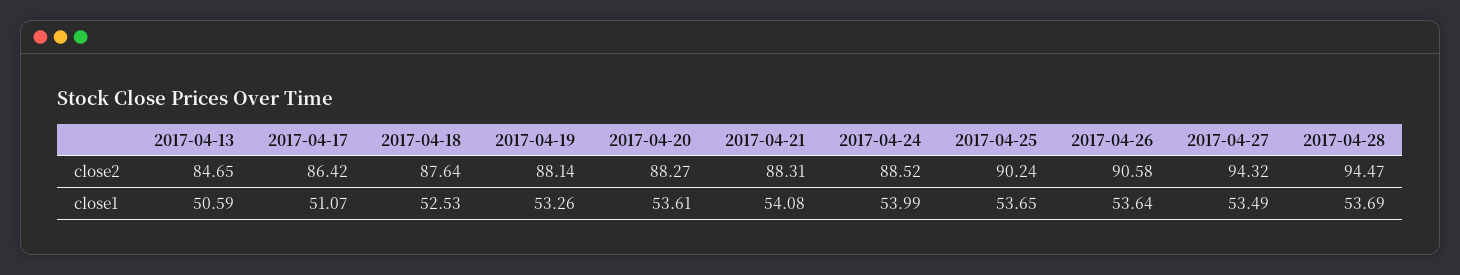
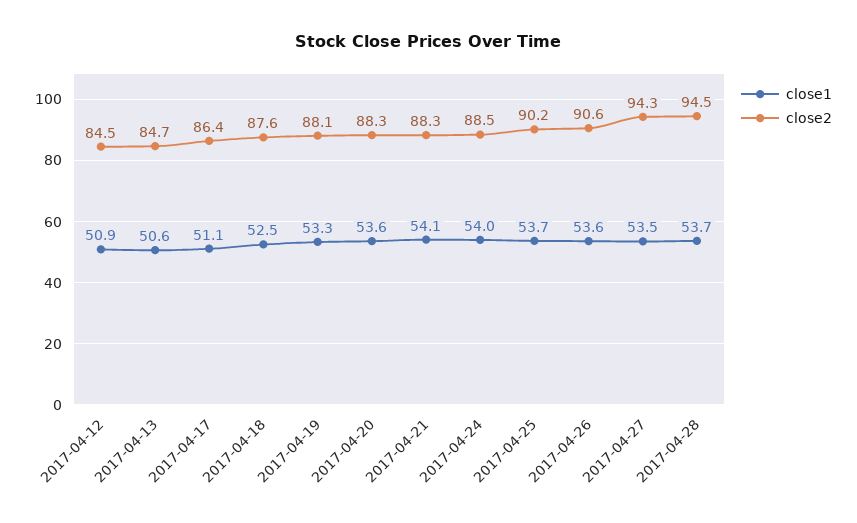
  {
    "close2": {
      "2017-04-13": 84.65,
      "2017-04-17": 86.42,
      "2017-04-18": 87.64,
      "2017-04-19": 88.14,
      "2017-04-20": 88.27,
      "2017-04-21": 88.31,
      "2017-04-24": 88.52,
      "2017-04-25": 90.24,
      "2017-04-26": 90.58,
      "2017-04-27": 94.32,
-     "2017-04-28": 94.47
+     "2017-04-28": 94.47,
+     "2017-04-12": 84.5
    },
    "close1": {
      "2017-04-13": 50.59,
      "2017-04-17": 51.07,
      "2017-04-18": 52.53,
      "2017-04-19": 53.26,
      "2017-04-20": 53.61,
      "2017-04-21": 54.08,
      "2017-04-24": 53.99,
      "2017-04-25": 53.65,
      "2017-04-26": 53.64,
      "2017-04-27": 53.49,
-     "2017-04-28": 53.69
+     "2017-04-28": 53.69,
+     "2017-04-12": 50.9
    }
  }

